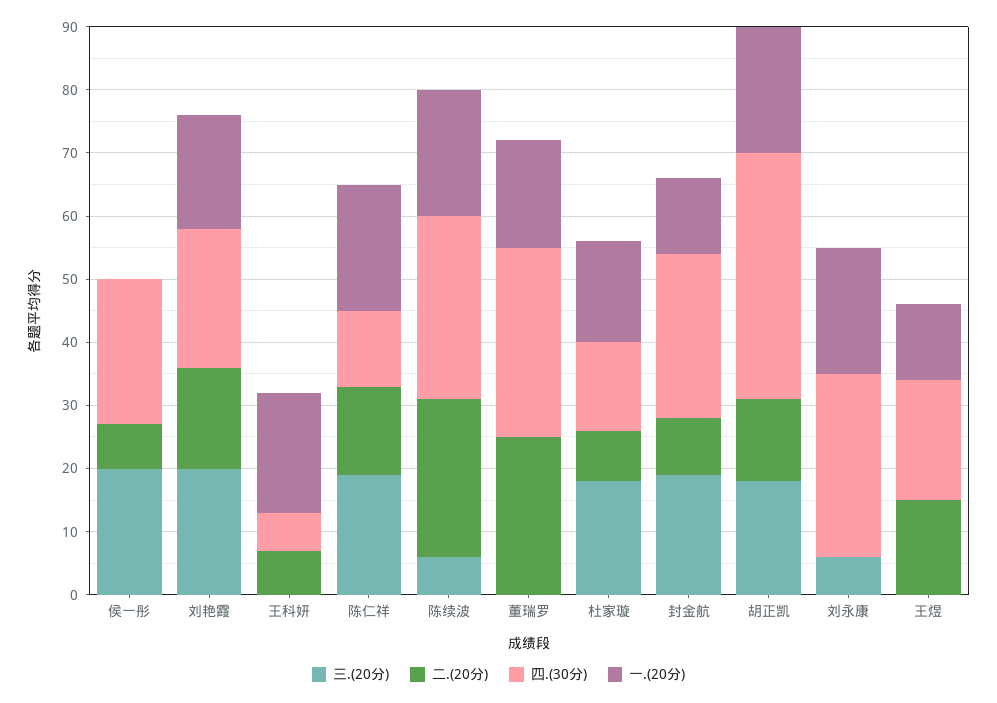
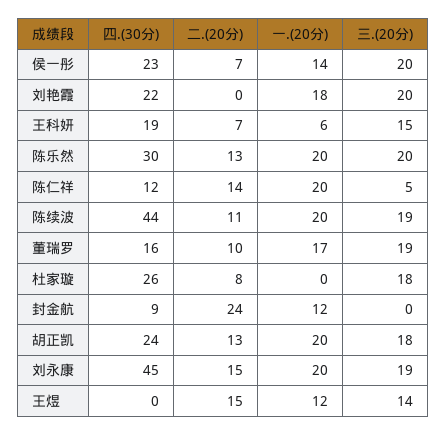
  {
    "三.(20分)": {
      "侯一彤": 20,
      "刘艳霞": 20,
-     "王科妍": 0,
+     "王科妍": 15,
-     "陈仁祥": 20,
+     "陈仁祥": 5,
-     "陈续波": 5,
+     "陈续波": 19,
-     "董瑞罗": 0,
+     "董瑞罗": 19,
      "杜家璇": 18,
-     "封金航": 20,
+     "封金航": 0,
      "胡正凯": 18,
-     "刘永康": 5,
+     "刘永康": 19,
-     "王煜": 0
+     "王煜": 14,
+     "陈乐然": 20
    },
    "二.(20分)": {
      "侯一彤": 7,
-     "刘艳霞": 15,
+     "刘艳霞": 0,
      "王科妍": 7,
      "陈仁祥": 14,
-     "陈续波": 25,
+     "陈续波": 11,
-     "董瑞罗": 25,
+     "董瑞罗": 10,
      "杜家璇": 8,
-     "封金航": 10,
+     "封金航": 24,
      "胡正凯": 13,
-     "刘永康": 0,
+     "刘永康": 15,
-     "王煜": 15
+     "王煜": 15,
+     "陈乐然": 13
    },
    "四.(30分)": {
      "侯一彤": 23,
      "刘艳霞": 22,
-     "王科妍": 5,
+     "王科妍": 19,
      "陈仁祥": 12,
-     "陈续波": 30,
+     "陈续波": 44,
-     "董瑞罗": 30,
+     "董瑞罗": 16,
-     "杜家璇": 15,
+     "杜家璇": 26,
-     "封金航": 25,
+     "封金航": 9,
-     "胡正凯": 40,
+     "胡正凯": 24,
-     "刘永康": 30,
+     "刘永康": 45,
-     "王煜": 20
+     "王煜": 0,
+     "陈乐然": 30
    },
    "一.(20分)": {
-     "侯一彤": 0,
+     "侯一彤": 14,
      "刘艳霞": 18,
-     "王科妍": 20,
+     "王科妍": 6,
      "陈仁祥": 20,
      "陈续波": 20,
      "董瑞罗": 17,
-     "杜家璇": 15,
+     "杜家璇": 0,
      "封金航": 12,
      "胡正凯": 20,
      "刘永康": 20,
-     "王煜": 12
+     "王煜": 12,
+     "陈乐然": 20
    }
  }

